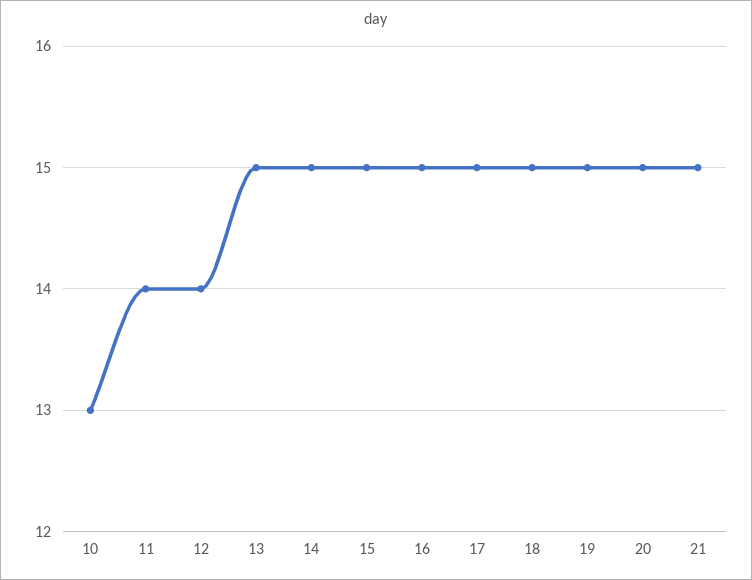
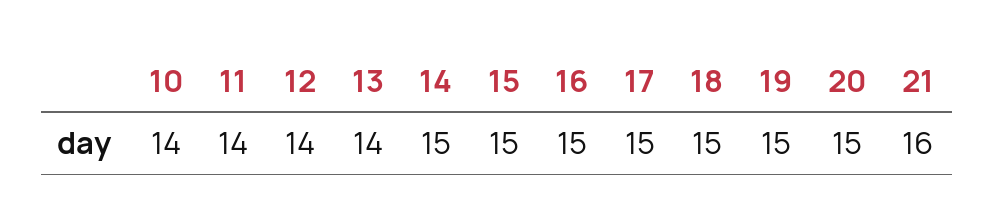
  {
-   "10": 13,
+   "10": 14,
    "11": 14,
    "12": 14,
-   "13": 15,
+   "13": 14,
    "14": 15,
    "15": 15,
    "16": 15,
    "17": 15,
    "18": 15,
    "19": 15,
    "20": 15,
-   "21": 15
+   "21": 16
  }

